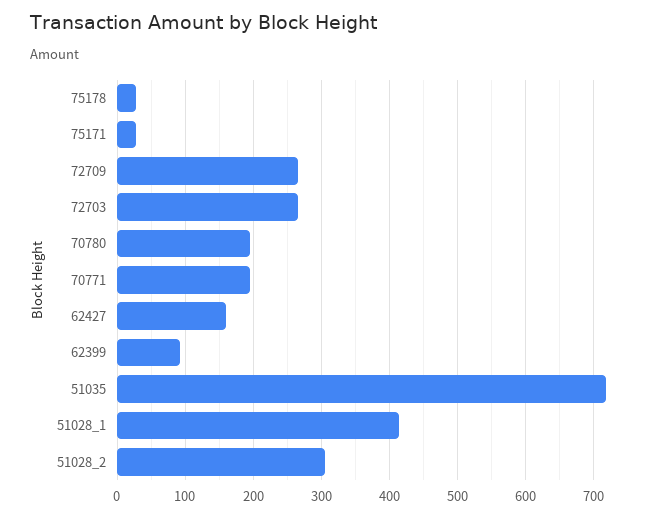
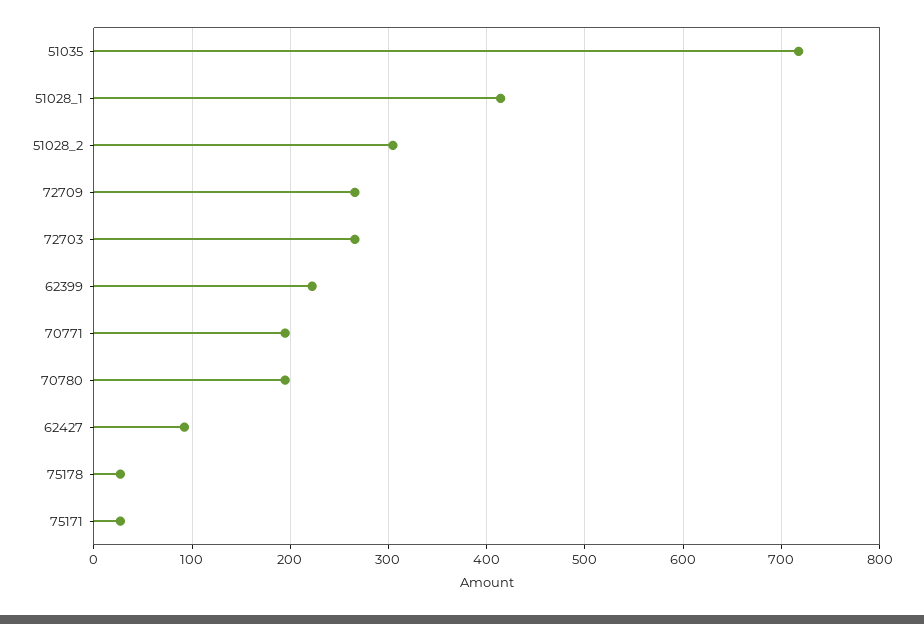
  {
    "75178": 30,
    "75171": 30,
    "72709": 270,
    "72703": 270,
    "70780": 190,
    "70771": 190,
-   "62427": 160,
+   "62427": 90,
-   "62399": 90,
+   "62399": 220,
    "51035": 720,
    "51028_1": 410,
    "51028_2": 300
  }

